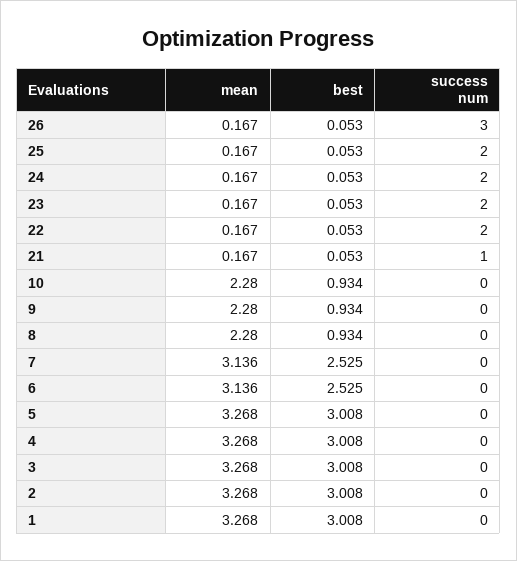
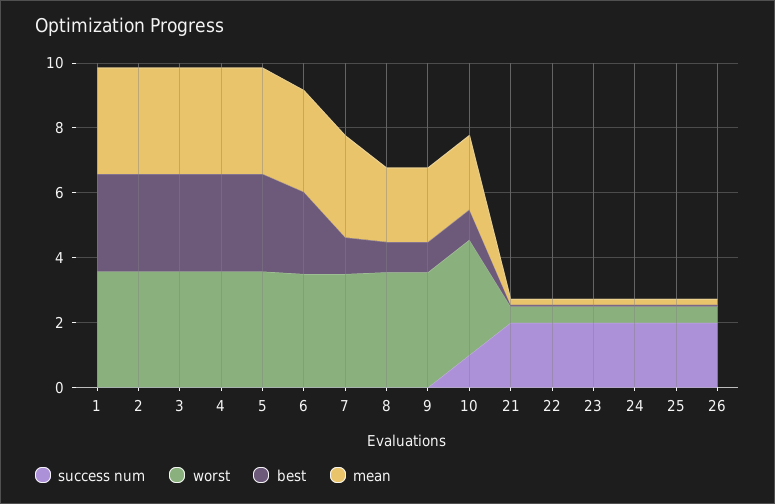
  {
    "mean": {
      "26": 0.167,
      "25": 0.167,
      "24": 0.167,
      "23": 0.167,
      "22": 0.167,
      "21": 0.167,
      "10": 2.28,
      "9": 2.28,
      "8": 2.28,
      "7": 3.136,
      "6": 3.136,
      "5": 3.268,
      "4": 3.268,
      "3": 3.268,
      "2": 3.268,
      "1": 3.268
    },
    "best": {
      "26": 0.053,
      "25": 0.053,
      "24": 0.053,
      "23": 0.053,
      "22": 0.053,
      "21": 0.053,
      "10": 0.934,
      "9": 0.934,
      "8": 0.934,
-     "7": 2.525,
+     "7": 1,
      "6": 2.525,
      "5": 3.008,
      "4": 3.008,
      "3": 3.008,
      "2": 3.008,
      "1": 3.008
    },
    "success num": {
-     "26": 3,
+     "26": 2,
      "25": 2,
      "24": 2,
      "23": 2,
      "22": 2,
-     "21": 1,
+     "21": 2,
-     "10": 0,
+     "10": 1,
      "9": 0,
      "8": 0,
      "7": 0,
      "6": 0,
      "5": 0,
      "4": 0,
      "3": 0,
      "2": 0,
      "1": 0
-   }
+   },
+   "worst": {
+     "1": 3.5,
+     "2": 3.5,
+     "3": 3.5,
+     "4": 3.5,
+     "5": 3.5,
+     "6": 3.5,
+     "7": 3.5,
+     "8": 3.5,
+     "9": 3.5,
+     "10": 3.5,
+     "21": 0.5,
+     "22": 0.5,
+     "23": 0.5,
+     "24": 0.5,
+     "25": 0.5,
+     "26": 0.5
+   }
  }

